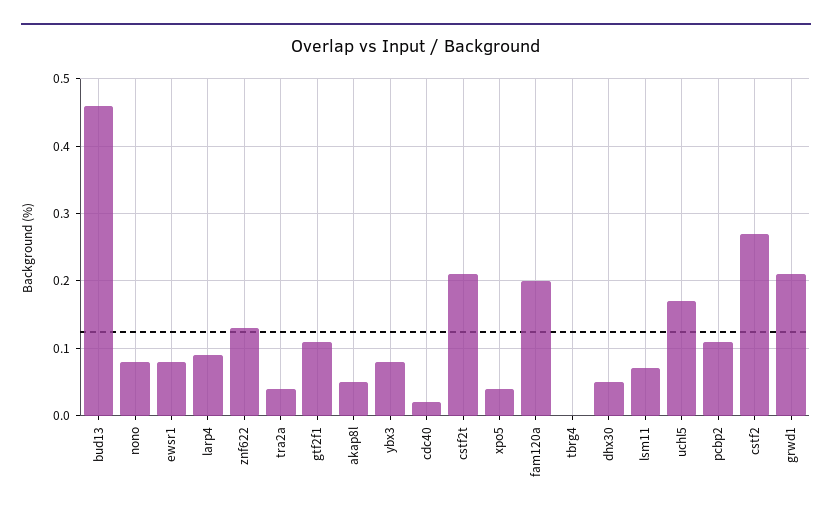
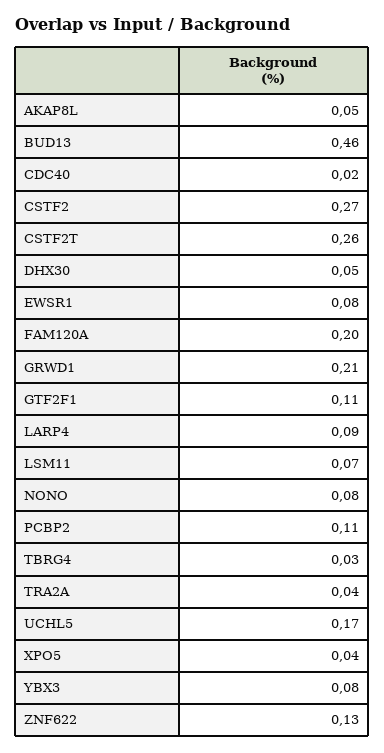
  {
    "bud13": 0.46,
    "nono": 0.08,
    "ewsr1": 0.08,
    "larp4": 0.09,
    "znf622": 0.13,
    "tra2a": 0.04,
    "gtf2f1": 0.11,
    "akap8l": 0.05,
    "ybx3": 0.08,
    "cdc40": 0.02,
-   "cstf2t": 0.21,
+   "cstf2t": 0.26,
    "xpo5": 0.04,
    "fam120a": 0.2,
-   "tbrg4": 0,
+   "tbrg4": 0.03,
    "dhx30": 0.05,
    "lsm11": 0.07,
    "uchl5": 0.17,
    "pcbp2": 0.11,
    "cstf2": 0.27,
    "grwd1": 0.21
  }

